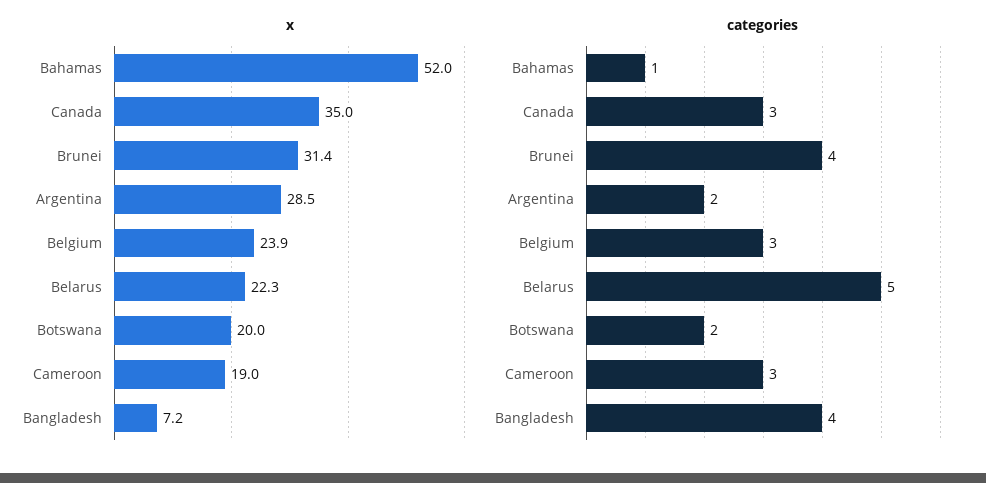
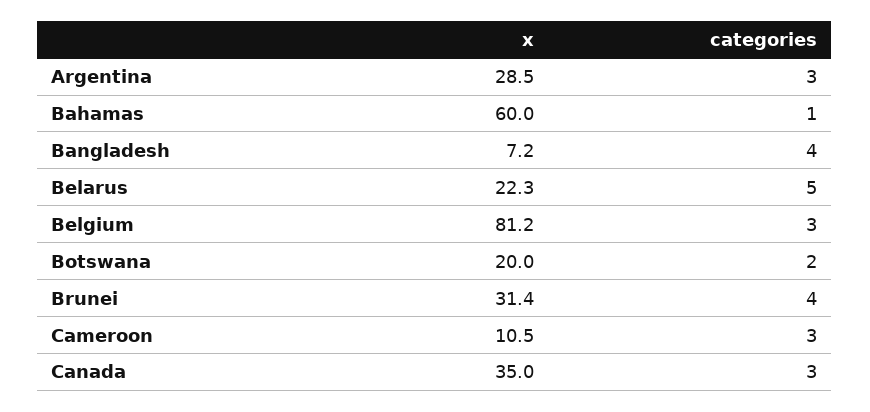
  {
    "x": {
-     "Bahamas": 52,
+     "Bahamas": 60,
      "Canada": 35,
      "Brunei": 31.4,
      "Argentina": 28.5,
-     "Belgium": 23.9,
+     "Belgium": 81.2,
      "Belarus": 22.3,
      "Botswana": 20,
-     "Cameroon": 19,
+     "Cameroon": 10.5,
      "Bangladesh": 7.2
    },
    "categories": {
      "Bahamas": 1,
      "Canada": 3,
      "Brunei": 4,
-     "Argentina": 2,
+     "Argentina": 3,
      "Belgium": 3,
      "Belarus": 5,
      "Botswana": 2,
      "Cameroon": 3,
      "Bangladesh": 4
    }
  }

